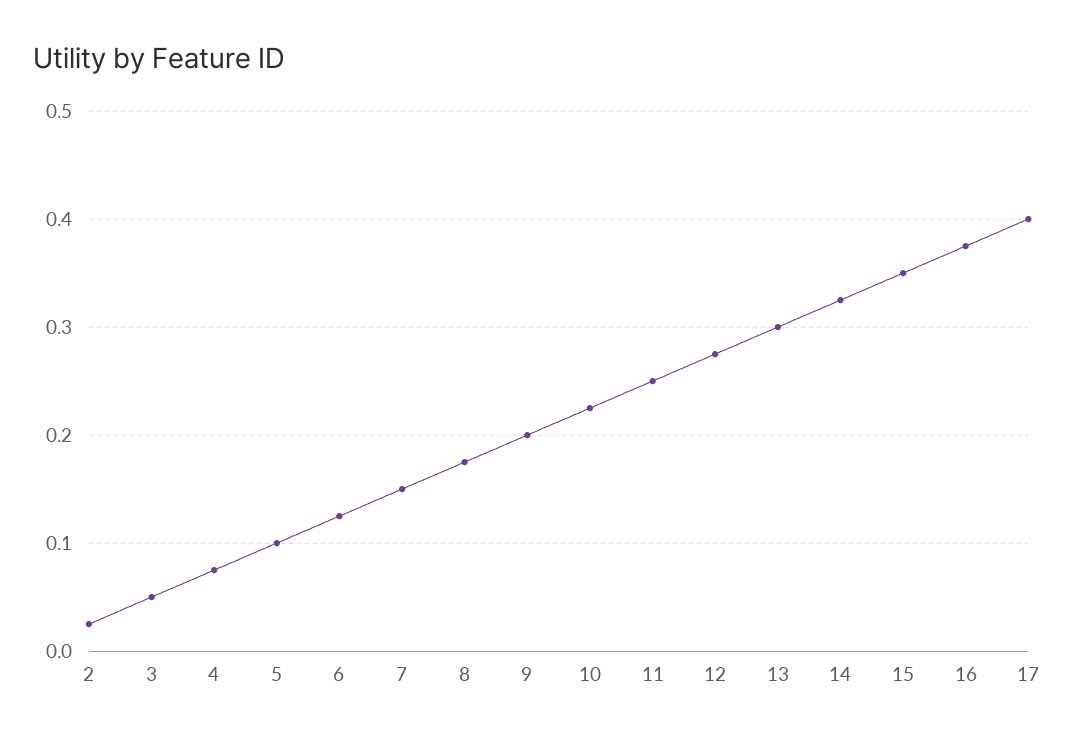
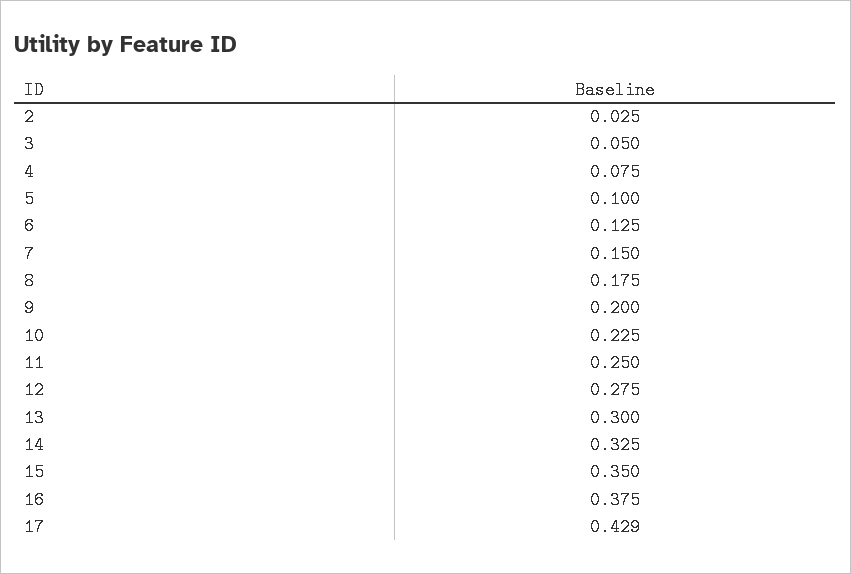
  {
    "2": 0.025,
    "3": 0.05,
    "4": 0.075,
    "5": 0.1,
    "6": 0.125,
    "7": 0.15,
    "8": 0.175,
    "9": 0.2,
    "10": 0.225,
    "11": 0.25,
    "12": 0.275,
    "13": 0.3,
    "14": 0.325,
    "15": 0.35,
    "16": 0.375,
-   "17": 0.4
+   "17": 0.429
  }

